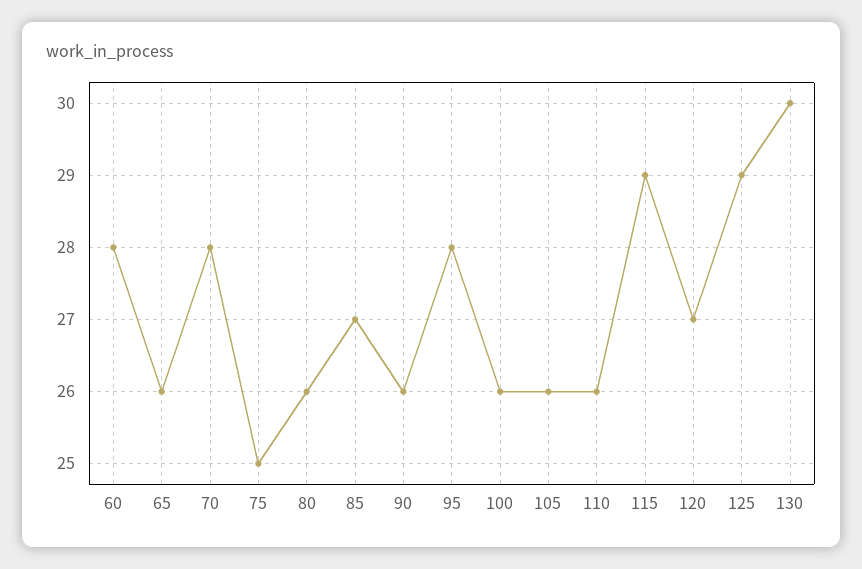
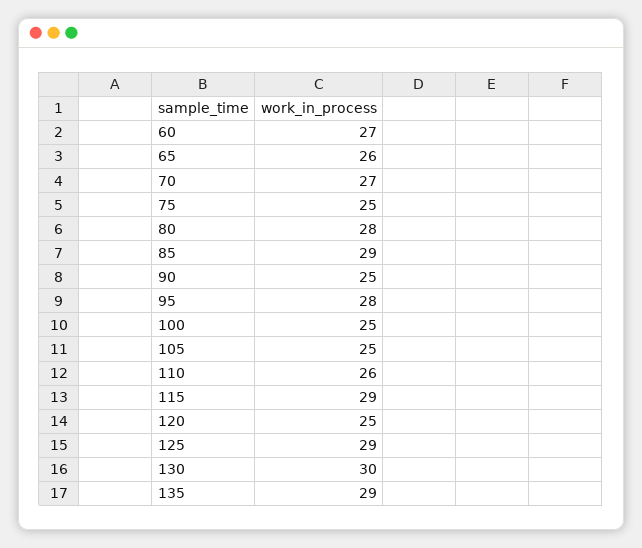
  {
-   "60": 28,
+   "60": 27,
    "65": 26,
-   "70": 28,
+   "70": 27,
    "75": 25,
-   "80": 26,
+   "80": 28,
-   "85": 27,
+   "85": 29,
-   "90": 26,
+   "90": 25,
    "95": 28,
-   "100": 26,
+   "100": 25,
-   "105": 26,
+   "105": 25,
    "110": 26,
    "115": 29,
-   "120": 27,
+   "120": 25,
    "125": 29,
-   "130": 30
+   "130": 30,
+   "135": 29
  }

